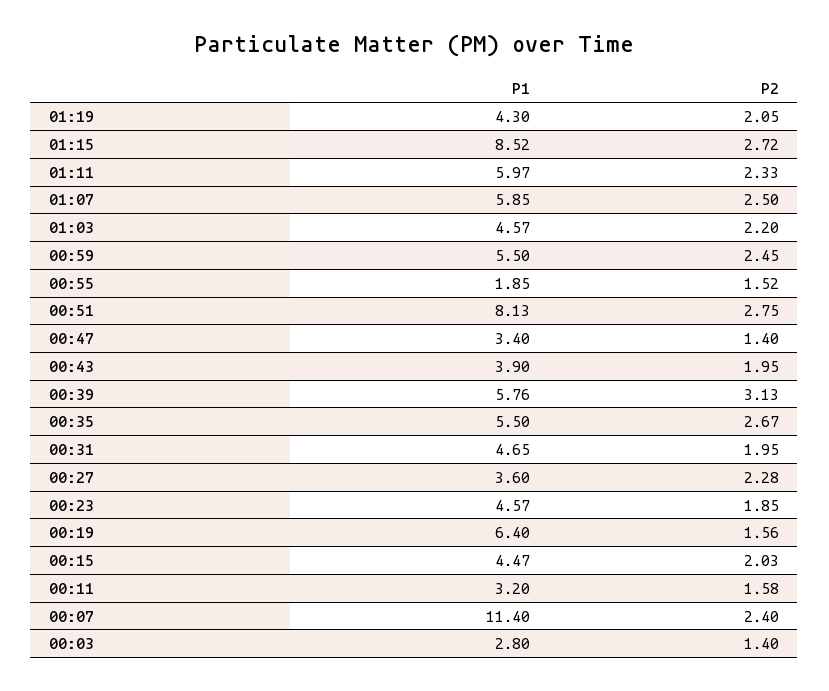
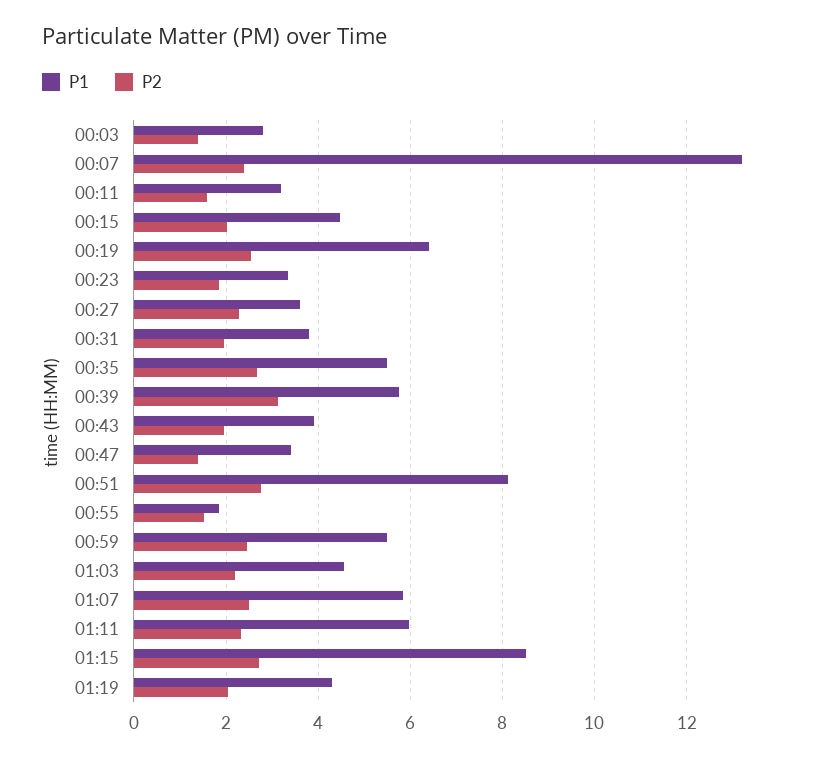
  {
    "P1": {
      "01:19": 4.3,
      "01:15": 8.52,
      "01:11": 5.97,
      "01:07": 5.85,
      "01:03": 4.57,
      "00:59": 5.5,
      "00:55": 1.85,
      "00:51": 8.13,
      "00:47": 3.4,
      "00:43": 3.9,
      "00:39": 5.76,
      "00:35": 5.5,
-     "00:31": 4.65,
+     "00:31": 3.8,
      "00:27": 3.6,
-     "00:23": 4.57,
+     "00:23": 3.4,
      "00:19": 6.4,
      "00:15": 4.47,
      "00:11": 3.2,
-     "00:07": 11.4,
+     "00:07": 13.2,
      "00:03": 2.8
    },
    "P2": {
      "01:19": 2.05,
      "01:15": 2.72,
      "01:11": 2.33,
      "01:07": 2.5,
      "01:03": 2.2,
      "00:59": 2.45,
      "00:55": 1.52,
      "00:51": 2.75,
      "00:47": 1.4,
      "00:43": 1.95,
      "00:39": 3.13,
      "00:35": 2.67,
      "00:31": 1.95,
      "00:27": 2.28,
      "00:23": 1.85,
-     "00:19": 1.56,
+     "00:19": 2.6,
      "00:15": 2.03,
      "00:11": 1.58,
      "00:07": 2.4,
      "00:03": 1.4
    }
  }

